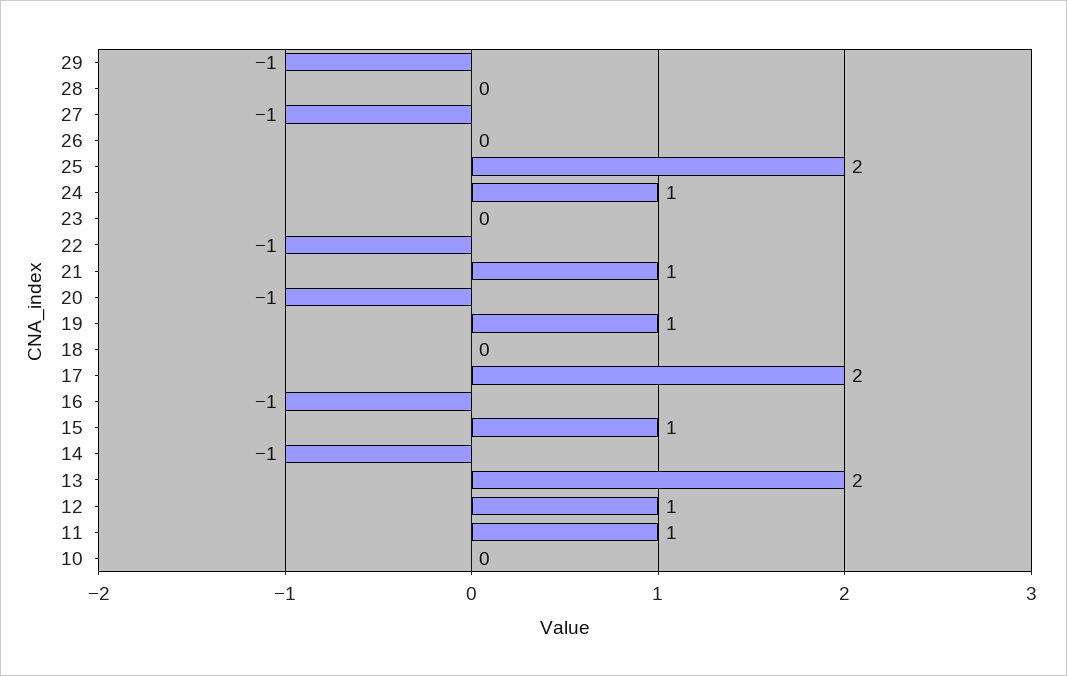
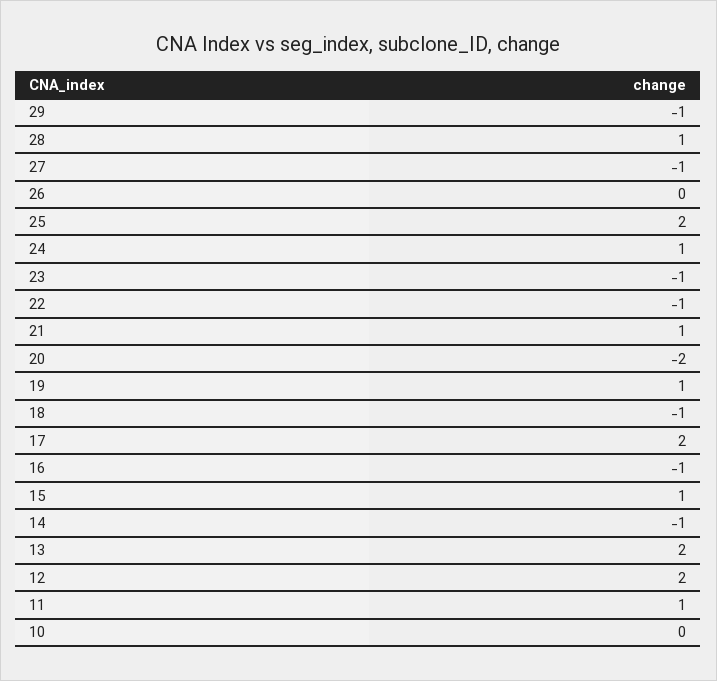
  {
    "29": -1,
-   "28": 0,
+   "28": 1,
    "27": -1,
    "26": 0,
    "25": 2,
    "24": 1,
-   "23": 0,
+   "23": -1,
    "22": -1,
    "21": 1,
-   "20": -1,
+   "20": -2,
    "19": 1,
-   "18": 0,
+   "18": -1,
    "17": 2,
    "16": -1,
    "15": 1,
    "14": -1,
    "13": 2,
-   "12": 1,
+   "12": 2,
    "11": 1,
    "10": 0
  }

